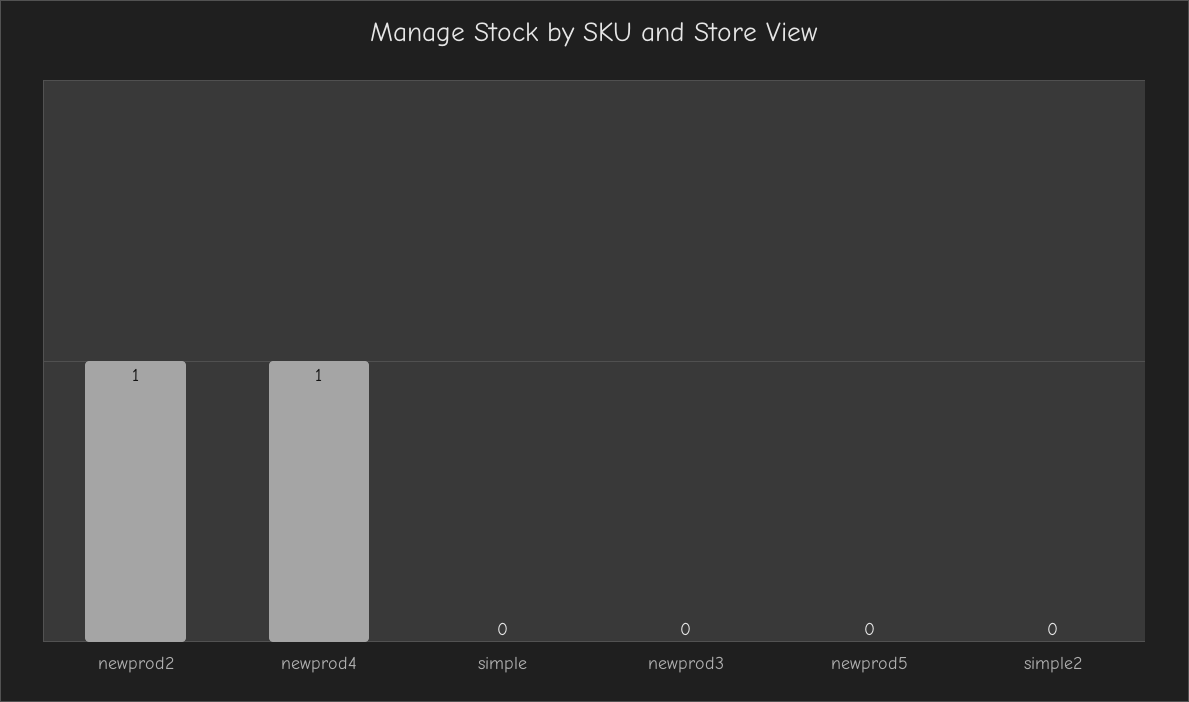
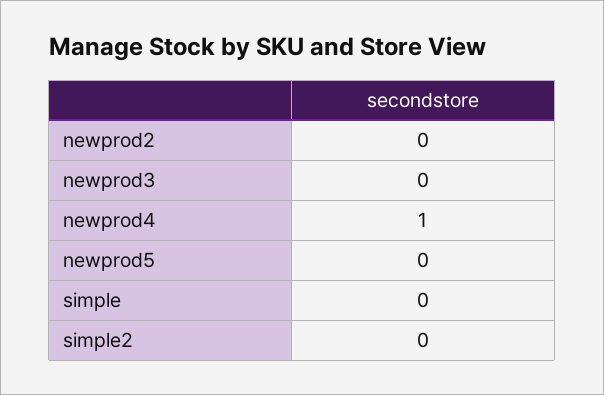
  {
-   "newprod2": 1,
+   "newprod2": 0,
    "newprod4": 1,
    "simple": 0,
    "newprod3": 0,
    "newprod5": 0,
    "simple2": 0
  }

